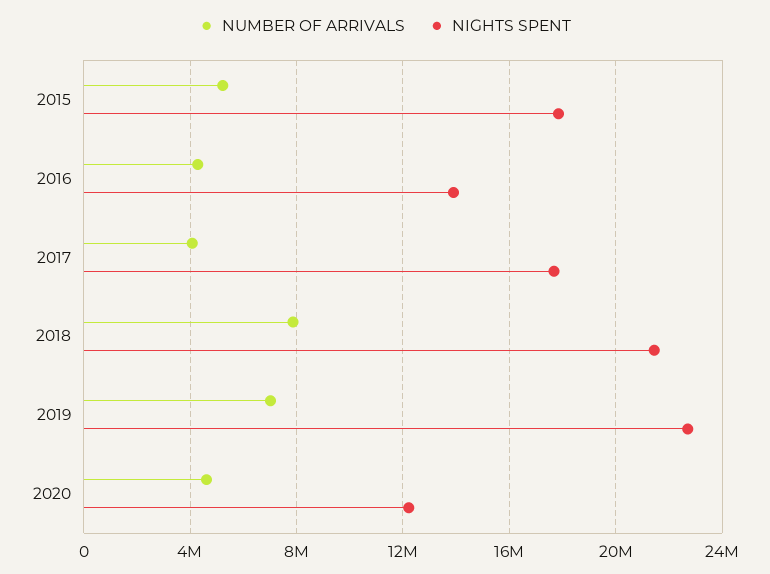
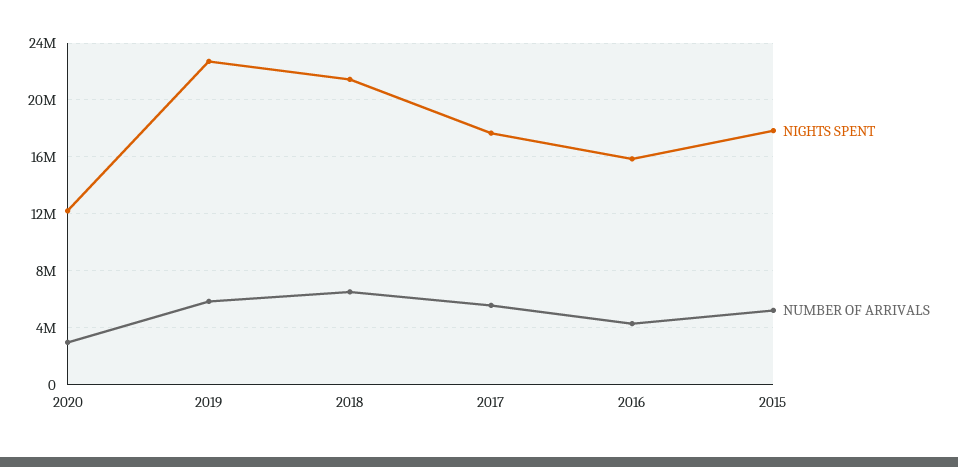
  {
    "NUMBER OF ARRIVALS": {
      "2015": 5000000,
      "2016": 4500000,
-     "2017": 4000000,
+     "2017": 5500000,
-     "2018": 8000000,
+     "2018": 6500000,
-     "2019": 7000000,
+     "2019": 6000000,
-     "2020": 4500000
+     "2020": 3000000
    },
    "NIGHTS SPENT": {
      "2015": 18000000,
-     "2016": 14000000,
+     "2016": 16000000,
      "2017": 17500000,
      "2018": 21500000,
      "2019": 22500000,
      "2020": 12000000
    }
  }

